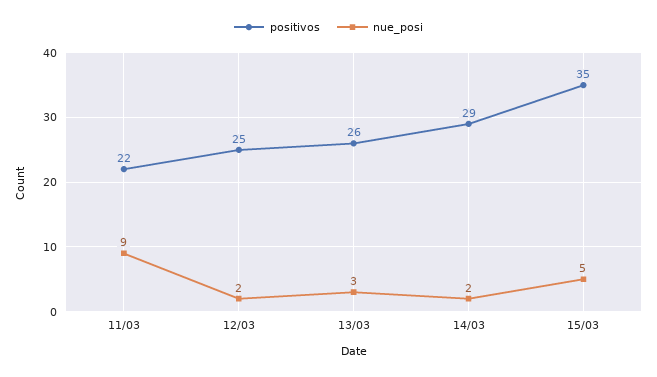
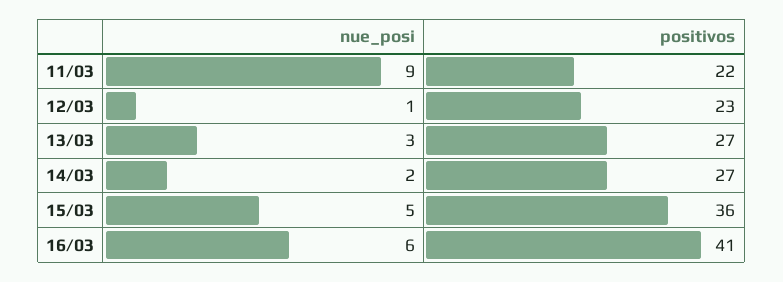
  {
    "positivos": {
      "11/03": 22,
-     "12/03": 25,
+     "12/03": 23,
-     "13/03": 26,
+     "13/03": 27,
-     "14/03": 29,
+     "14/03": 27,
-     "15/03": 35
+     "15/03": 36,
+     "16/03": 41
    },
    "nue_posi": {
      "11/03": 9,
-     "12/03": 2,
+     "12/03": 1,
      "13/03": 3,
      "14/03": 2,
-     "15/03": 5
+     "15/03": 5,
+     "16/03": 6
    }
  }

